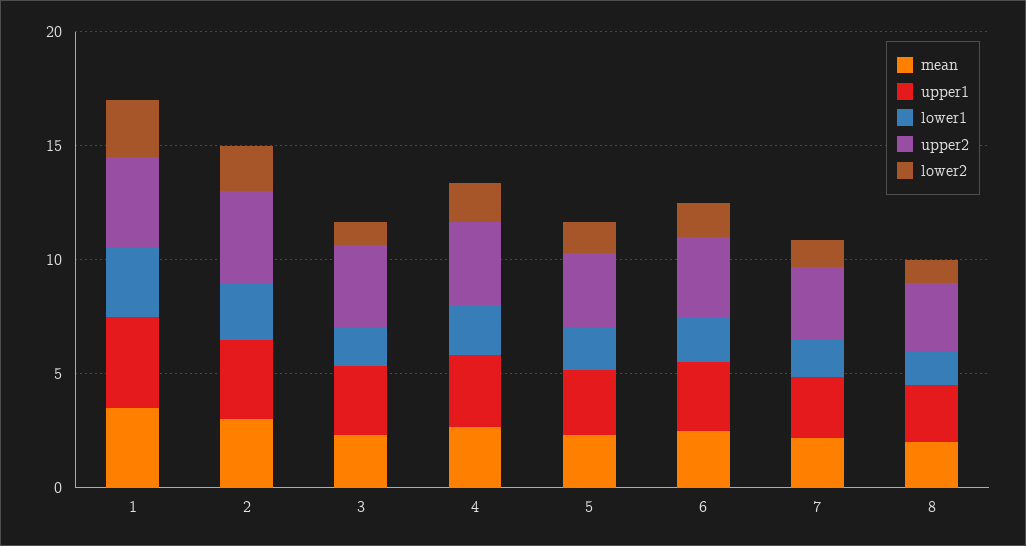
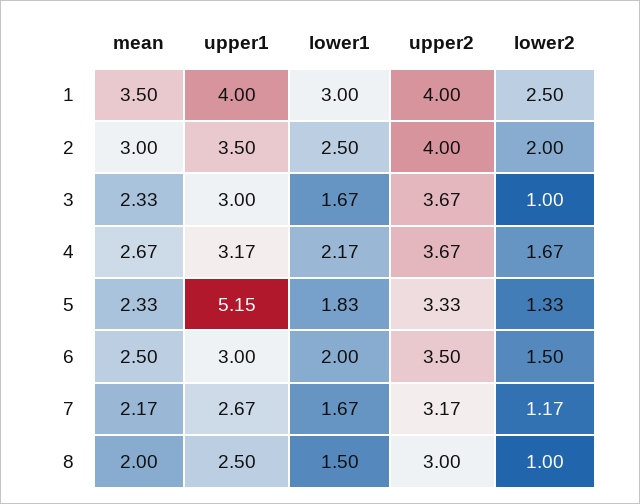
  {
    "mean": {
      "1": 3.5,
      "2": 3,
      "3": 2.33,
      "4": 2.67,
      "5": 2.33,
      "6": 2.5,
      "7": 2.17,
      "8": 2
    },
    "upper1": {
      "1": 4,
      "2": 3.5,
      "3": 3,
      "4": 3.17,
-     "5": 3,
+     "5": 5.15,
      "6": 3,
      "7": 2.67,
      "8": 2.5
    },
    "lower1": {
      "1": 3,
      "2": 2.5,
      "3": 1.67,
      "4": 2.17,
      "5": 1.83,
      "6": 2,
      "7": 1.67,
      "8": 1.5
    },
    "upper2": {
      "1": 4,
      "2": 4,
      "3": 3.67,
      "4": 3.67,
      "5": 3.33,
      "6": 3.5,
      "7": 3.17,
      "8": 3
    },
    "lower2": {
      "1": 2.5,
      "2": 2,
      "3": 1,
      "4": 1.67,
      "5": 1.33,
      "6": 1.5,
      "7": 1.17,
      "8": 1
    }
  }

